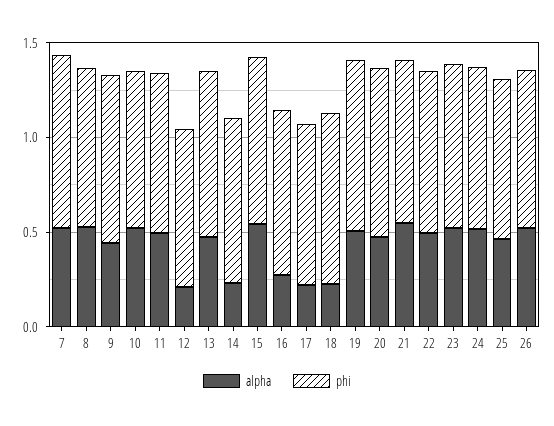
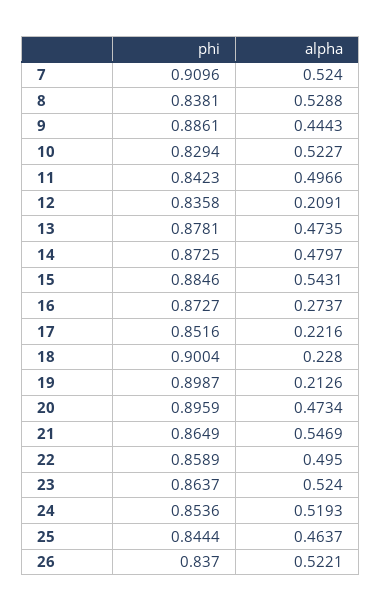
  {
    "alpha": {
      "7": 0.524,
      "8": 0.5288,
      "9": 0.4443,
      "10": 0.5227,
      "11": 0.4966,
      "12": 0.2091,
      "13": 0.4735,
-     "14": 0.2,
+     "14": 0.4797,
      "15": 0.5431,
      "16": 0.2737,
      "17": 0.2216,
      "18": 0.228,
-     "19": 0.5,
+     "19": 0.2126,
      "20": 0.4734,
      "21": 0.5469,
      "22": 0.495,
      "23": 0.524,
      "24": 0.5193,
      "25": 0.4637,
      "26": 0.5221
    },
    "phi": {
      "7": 0.9096,
      "8": 0.8381,
      "9": 0.8861,
      "10": 0.8294,
      "11": 0.8423,
      "12": 0.8358,
      "13": 0.8781,
      "14": 0.8725,
      "15": 0.8846,
      "16": 0.8727,
      "17": 0.8516,
      "18": 0.9004,
      "19": 0.8987,
      "20": 0.8959,
      "21": 0.8649,
      "22": 0.8589,
      "23": 0.8637,
      "24": 0.8536,
      "25": 0.8444,
      "26": 0.837
    }
  }

